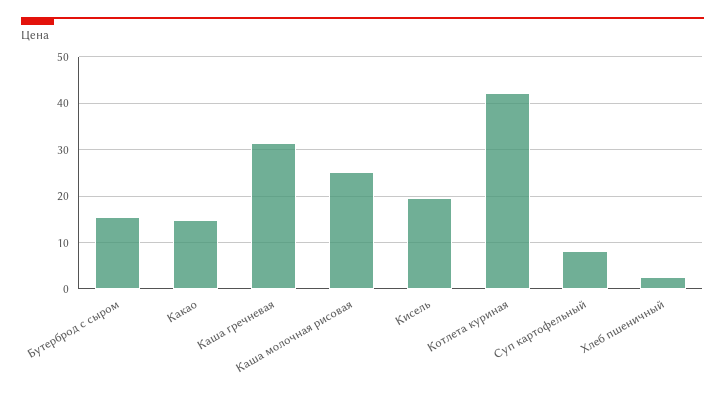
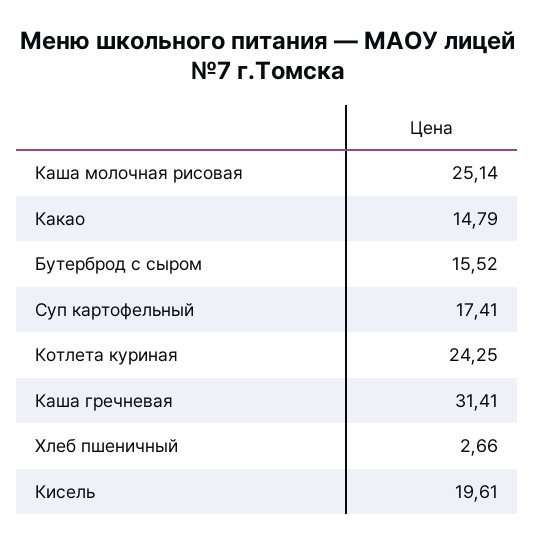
  {
    "Бутерброд с сыром": 15.52,
    "Какао": 14.79,
    "Каша гречневая": 31.41,
    "Каша молочная рисовая": 25.14,
    "Кисель": 19.61,
-   "Котлета куриная": 42,
+   "Котлета куриная": 24.25,
-   "Суп картофельный": 8,
+   "Суп картофельный": 17.41,
    "Хлеб пшеничный": 2.66
  }

